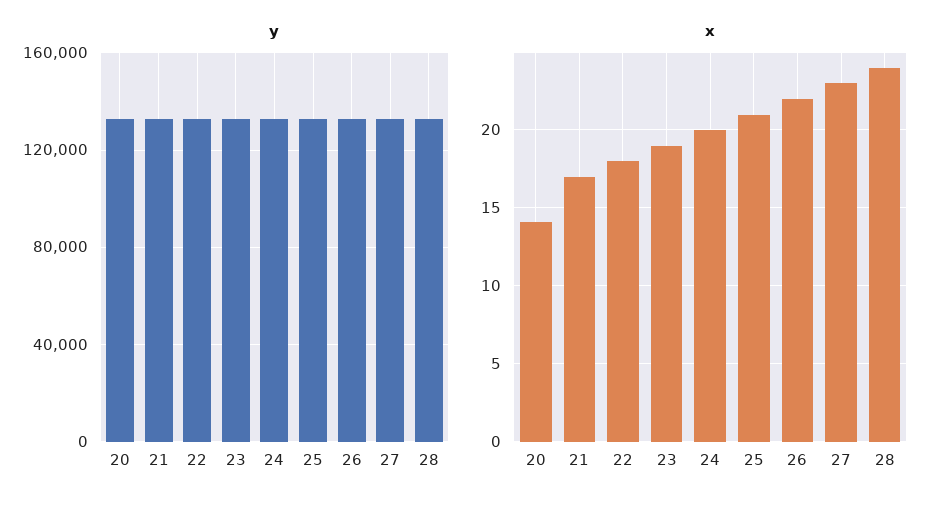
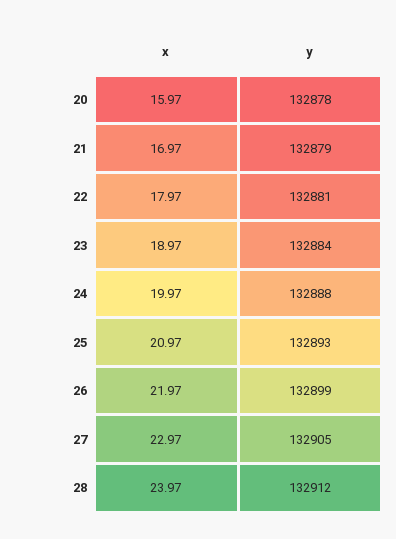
  {
    "y": {
      "20": 132878,
      "21": 132879,
      "22": 132881,
      "23": 132884,
      "24": 132888,
      "25": 132893,
      "26": 132899,
      "27": 132905,
      "28": 132912
    },
    "x": {
-     "20": 14,
+     "20": 15.97,
      "21": 16.97,
      "22": 17.97,
      "23": 18.97,
      "24": 19.97,
      "25": 20.97,
      "26": 21.97,
      "27": 22.97,
      "28": 23.97
    }
  }

